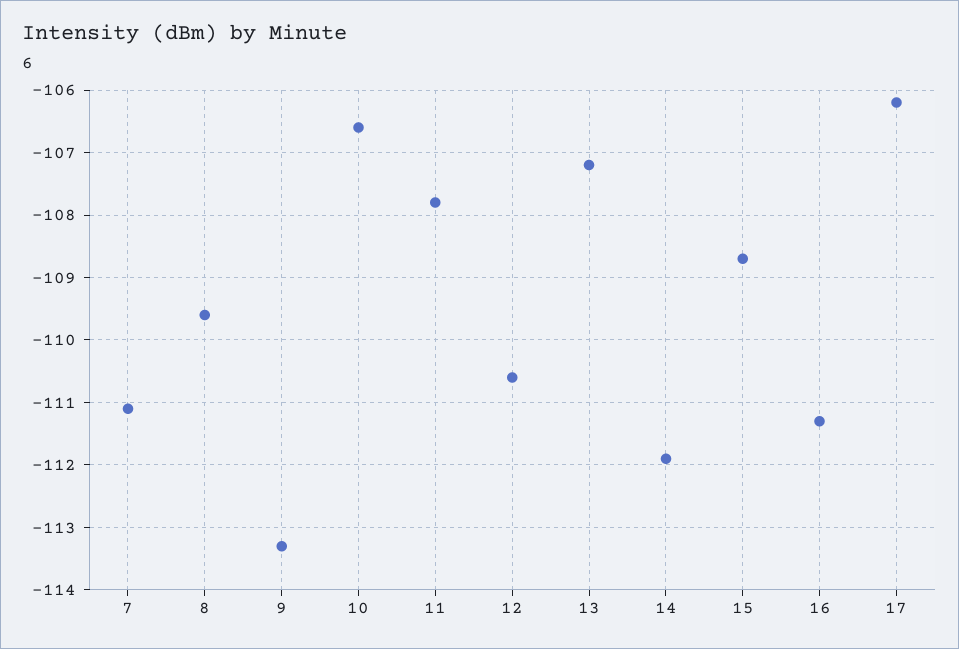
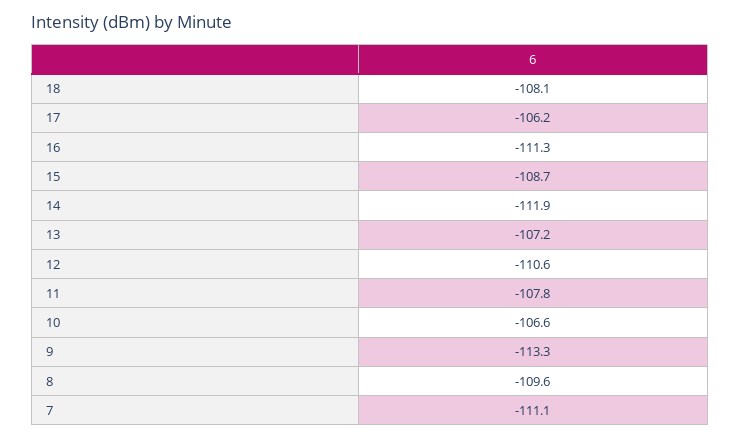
  {
    "7": -111.1,
    "8": -109.6,
    "9": -113.3,
    "10": -106.6,
    "11": -107.8,
    "12": -110.6,
    "13": -107.2,
    "14": -111.9,
    "15": -108.7,
    "16": -111.3,
-   "17": -106.2
+   "17": -106.2,
+   "18": -108.1
  }

